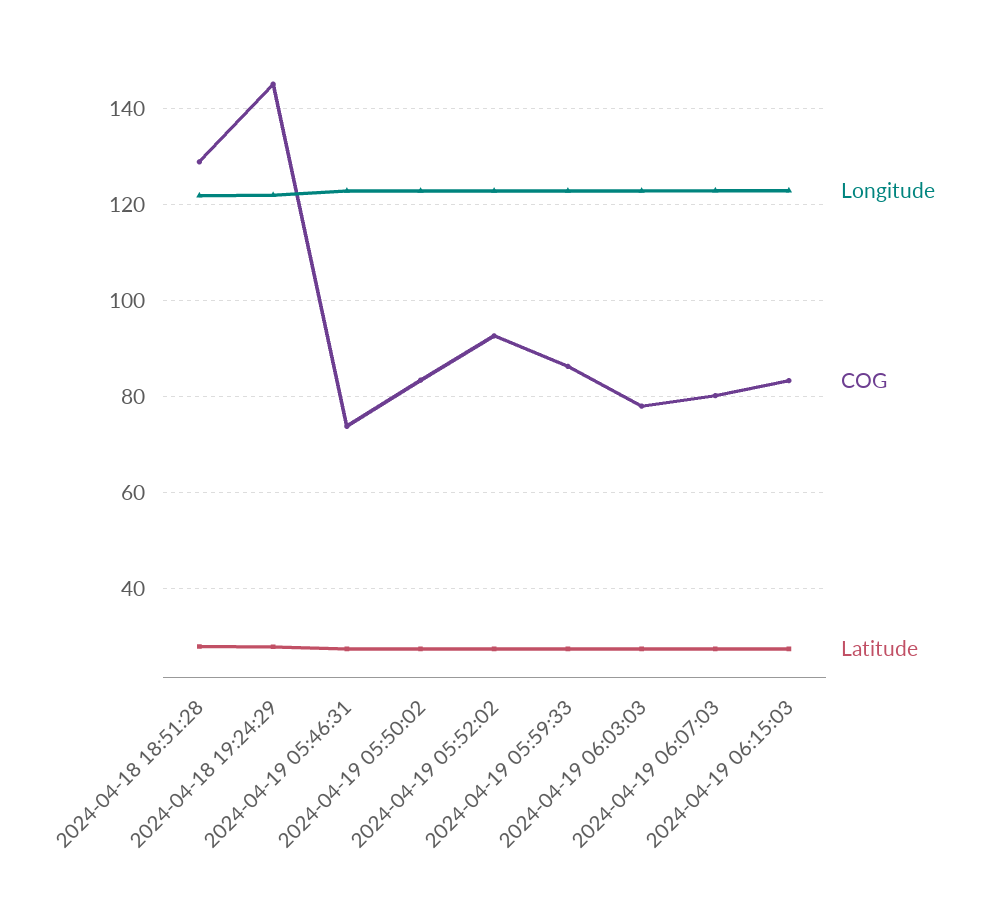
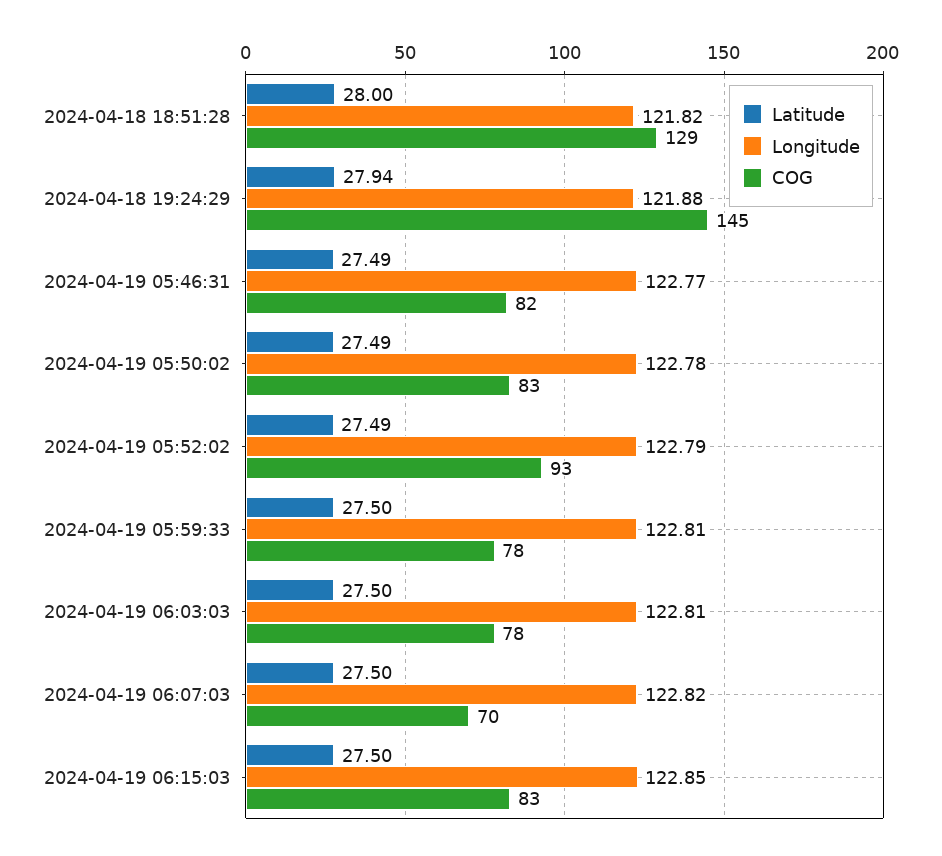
  {
    "Longitude": {
      "2024-04-18 18:51:28": 121.82,
      "2024-04-18 19:24:29": 121.88,
      "2024-04-19 05:46:31": 122.77,
      "2024-04-19 05:50:02": 122.78,
      "2024-04-19 05:52:02": 122.79,
      "2024-04-19 05:59:33": 122.81,
      "2024-04-19 06:03:03": 122.81,
      "2024-04-19 06:07:03": 122.82,
      "2024-04-19 06:15:03": 122.85
    },
    "COG": {
      "2024-04-18 18:51:28": 129,
      "2024-04-18 19:24:29": 145,
-     "2024-04-19 05:46:31": 74,
+     "2024-04-19 05:46:31": 82,
      "2024-04-19 05:50:02": 83,
      "2024-04-19 05:52:02": 93,
-     "2024-04-19 05:59:33": 86,
+     "2024-04-19 05:59:33": 78,
      "2024-04-19 06:03:03": 78,
-     "2024-04-19 06:07:03": 80,
+     "2024-04-19 06:07:03": 70,
      "2024-04-19 06:15:03": 83
    },
    "Latitude": {
      "2024-04-18 18:51:28": 28,
      "2024-04-18 19:24:29": 27.94,
      "2024-04-19 05:46:31": 27.49,
      "2024-04-19 05:50:02": 27.49,
      "2024-04-19 05:52:02": 27.49,
      "2024-04-19 05:59:33": 27.5,
      "2024-04-19 06:03:03": 27.5,
      "2024-04-19 06:07:03": 27.5,
      "2024-04-19 06:15:03": 27.5
    }
  }

